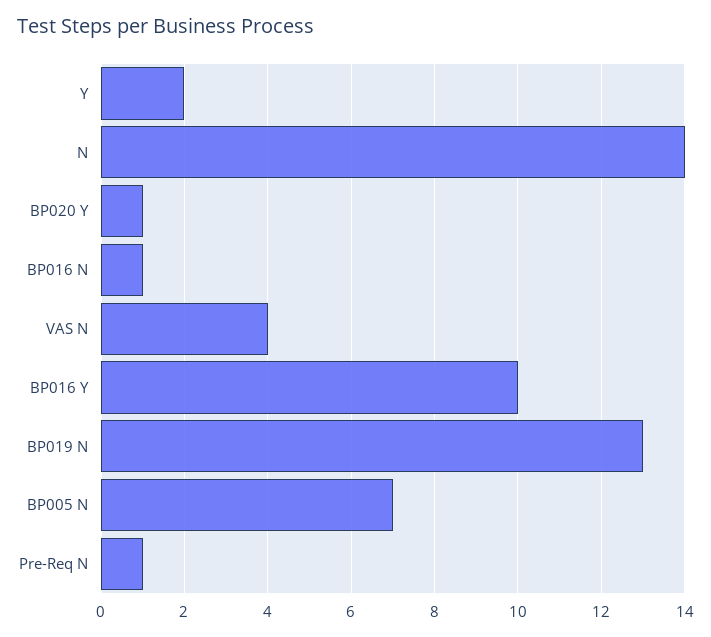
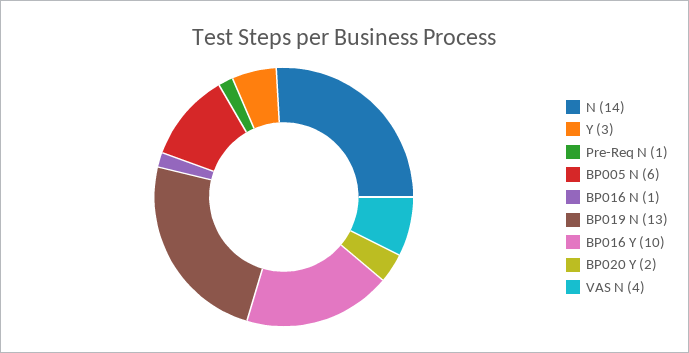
  {
-   "Y": 2,
+   "Y": 3,
    "N": 14,
-   "BP020 Y": 1,
+   "BP020 Y": 2,
    "BP016 N": 1,
    "VAS N": 4,
    "BP016 Y": 10,
    "BP019 N": 13,
-   "BP005 N": 7,
+   "BP005 N": 6,
    "Pre-Req N": 1
  }

